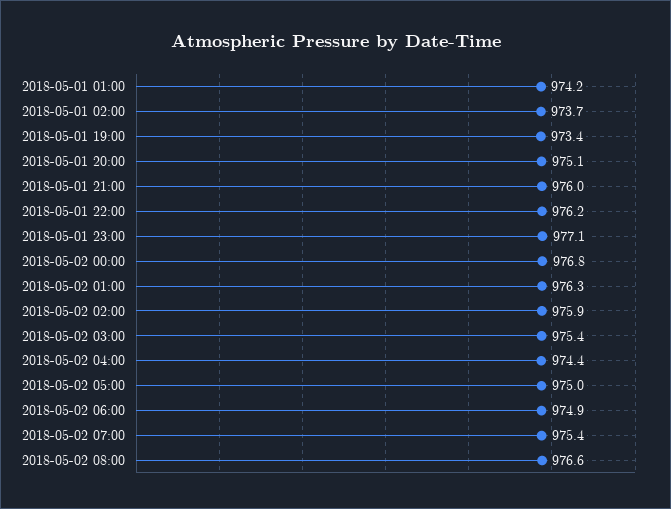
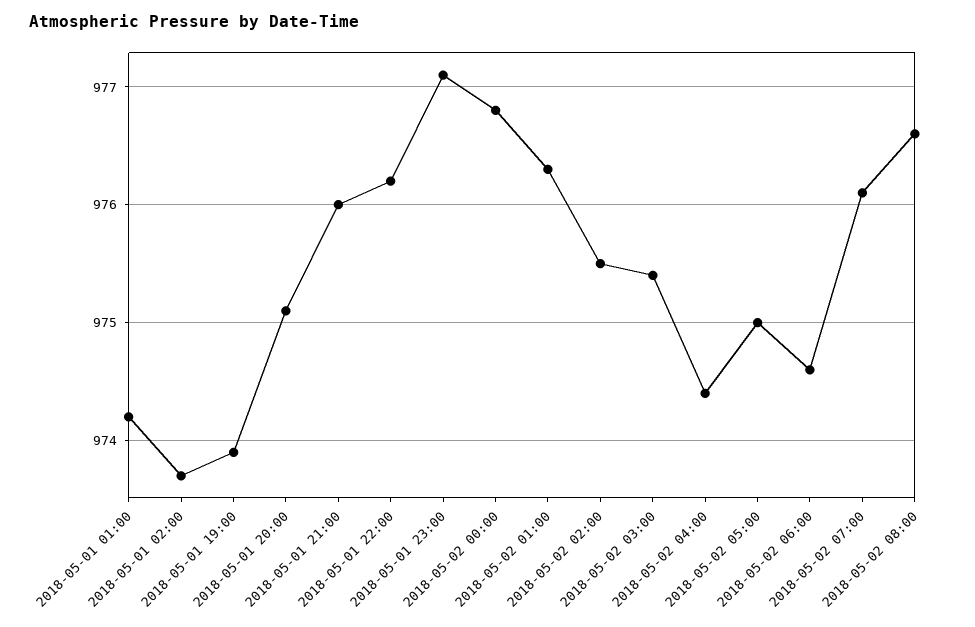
  {
    "2018-05-01 01:00": 974.2,
    "2018-05-01 02:00": 973.7,
-   "2018-05-01 19:00": 973.4,
+   "2018-05-01 19:00": 973.9,
    "2018-05-01 20:00": 975.1,
    "2018-05-01 21:00": 976,
    "2018-05-01 22:00": 976.2,
    "2018-05-01 23:00": 977.1,
    "2018-05-02 00:00": 976.8,
    "2018-05-02 01:00": 976.3,
-   "2018-05-02 02:00": 975.9,
+   "2018-05-02 02:00": 975.5,
    "2018-05-02 03:00": 975.4,
    "2018-05-02 04:00": 974.4,
    "2018-05-02 05:00": 975,
-   "2018-05-02 06:00": 974.9,
+   "2018-05-02 06:00": 974.6,
-   "2018-05-02 07:00": 975.4,
+   "2018-05-02 07:00": 976.1,
    "2018-05-02 08:00": 976.6
  }

